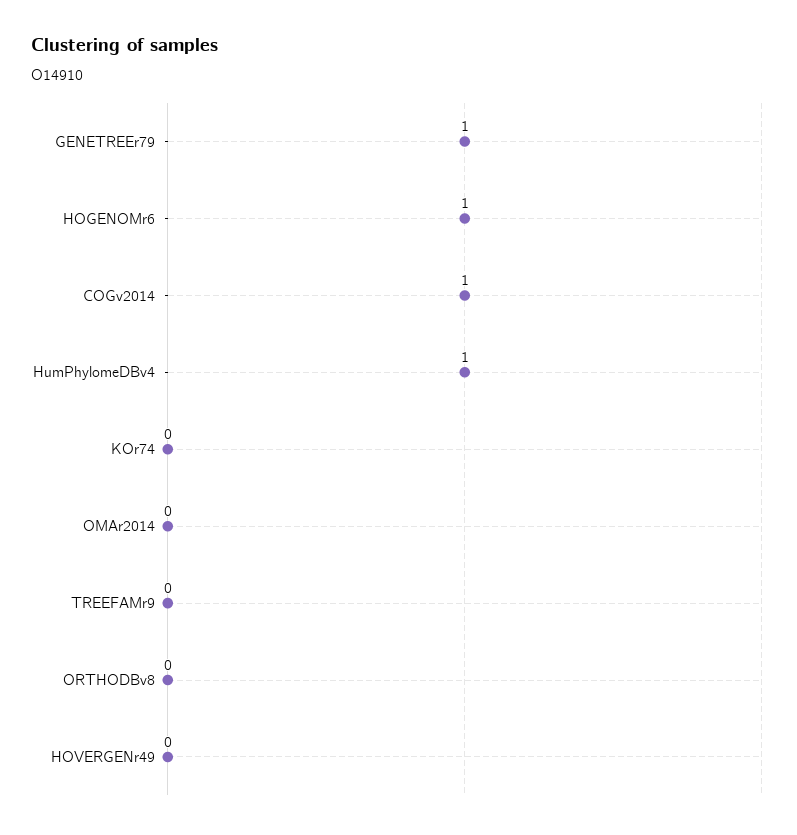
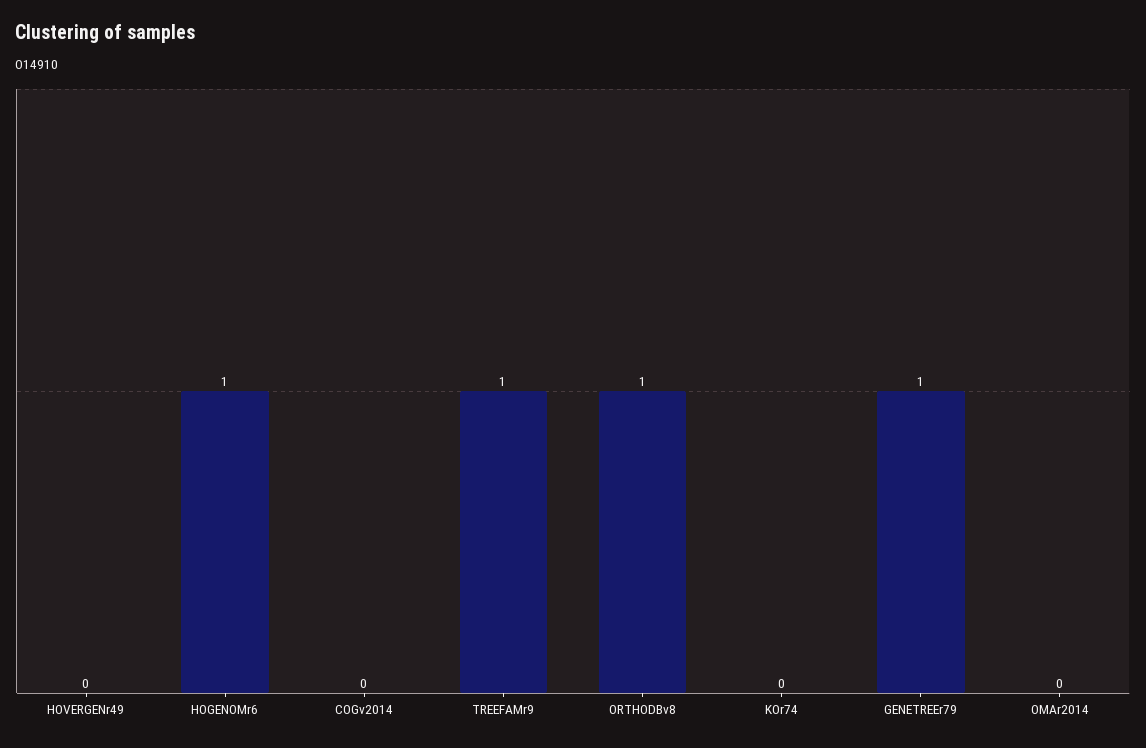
  {
    "GENETREEr79": 1,
    "HOGENOMr6": 1,
-   "COGv2014": 1,
+   "COGv2014": 0,
-   "HumPhylomeDBv4": 1,
    "KOr74": 0,
    "OMAr2014": 0,
-   "TREEFAMr9": 0,
+   "TREEFAMr9": 1,
-   "ORTHODBv8": 0,
+   "ORTHODBv8": 1,
    "HOVERGENr49": 0
  }

